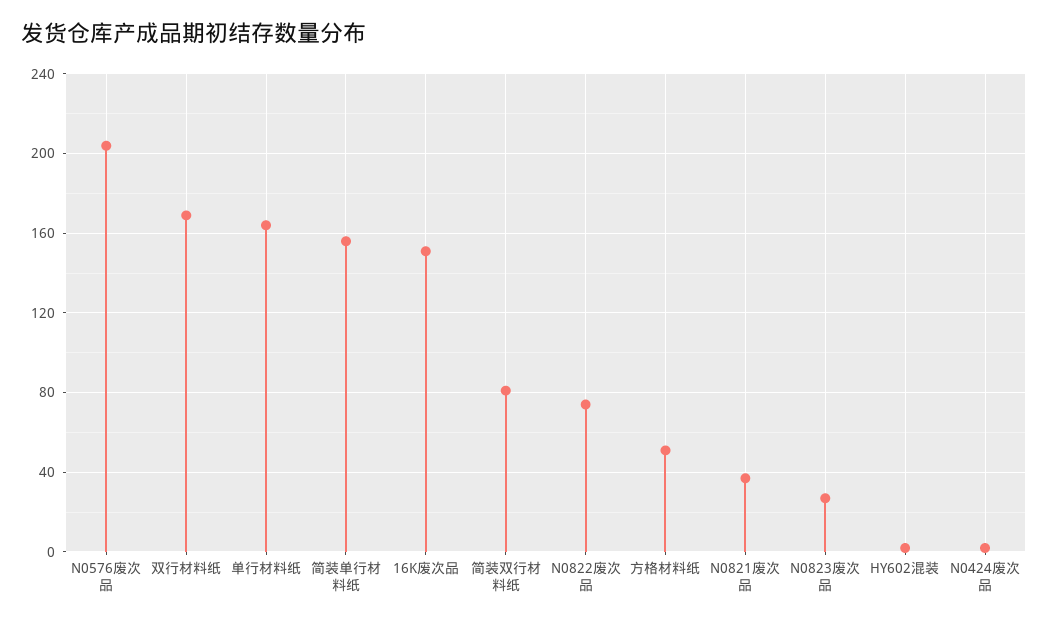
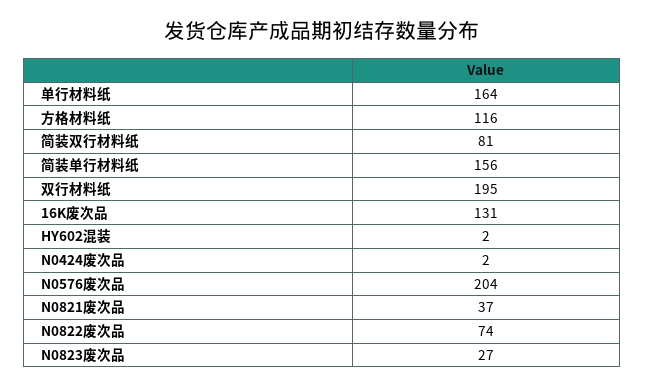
  {
    "N0576废次品": 204,
-   "双行材料纸": 170,
+   "双行材料纸": 195,
    "单行材料纸": 164,
    "简装单行材料纸": 156,
-   "16K废次品": 150,
+   "16K废次品": 131,
    "简装双行材料纸": 81,
    "N0822废次品": 74,
-   "方格材料纸": 50,
+   "方格材料纸": 116,
    "N0821废次品": 37,
    "N0823废次品": 27,
    "HY602混装": 2,
    "N0424废次品": 2
  }

